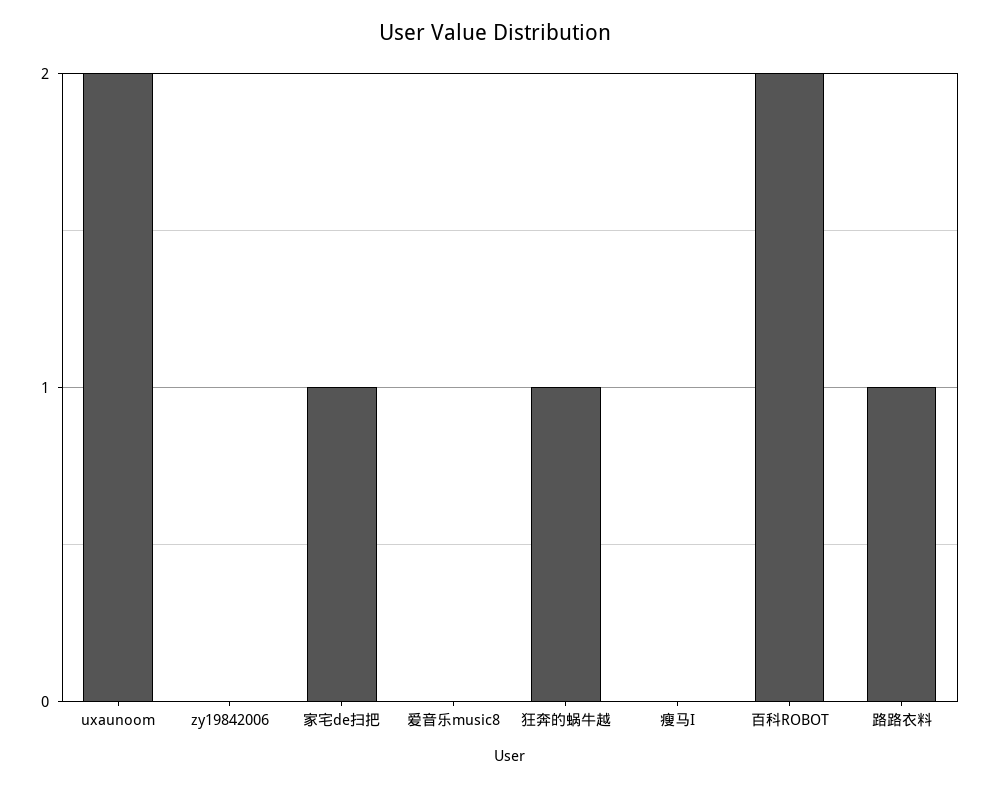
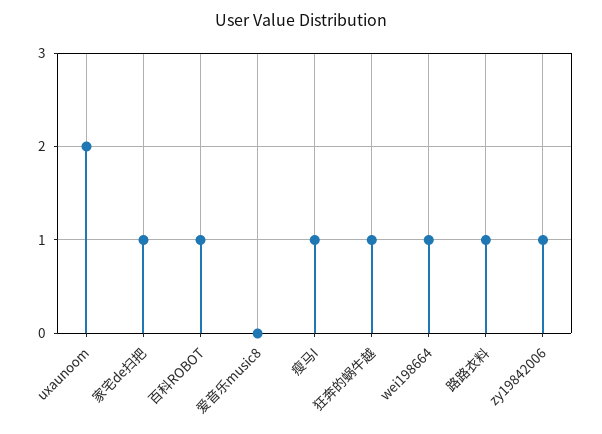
  {
    "uxaunoom": 2,
-   "zy19842006": 0,
+   "zy19842006": 1,
    "家宅de扫把": 1,
    "爱音乐music8": 0,
    "狂奔的蜗牛越": 1,
-   "瘦马I": 0,
+   "瘦马I": 1,
-   "百科ROBOT": 2,
+   "百科ROBOT": 1,
-   "路路衣料": 1
+   "路路衣料": 1,
+   "wei198664": 1
  }

